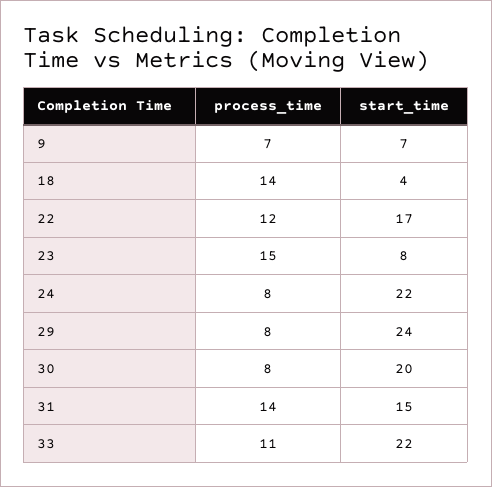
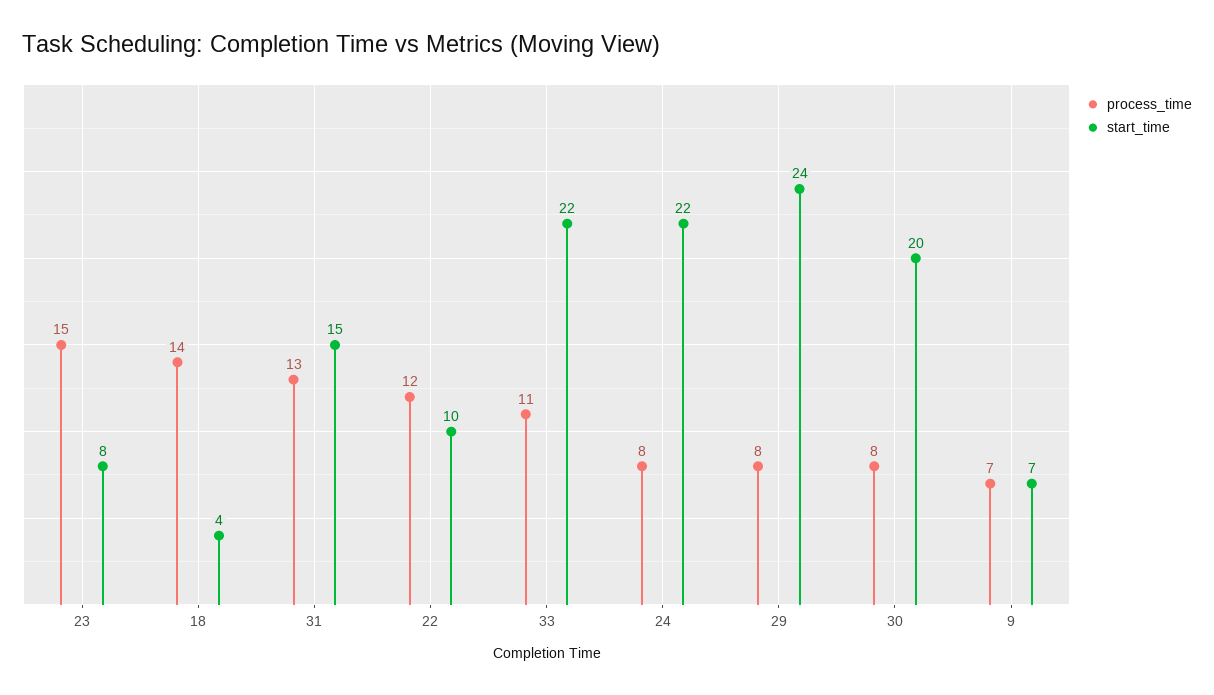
  {
    "process_time": {
      "9": 7,
      "18": 14,
      "22": 12,
      "23": 15,
      "24": 8,
      "29": 8,
      "30": 8,
-     "31": 14,
+     "31": 13,
      "33": 11
    },
    "start_time": {
      "9": 7,
      "18": 4,
-     "22": 17,
+     "22": 10,
      "23": 8,
      "24": 22,
      "29": 24,
      "30": 20,
      "31": 15,
      "33": 22
    }
  }

